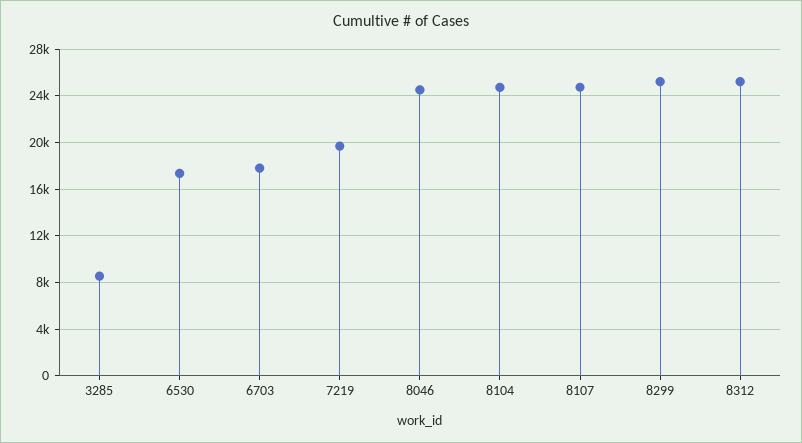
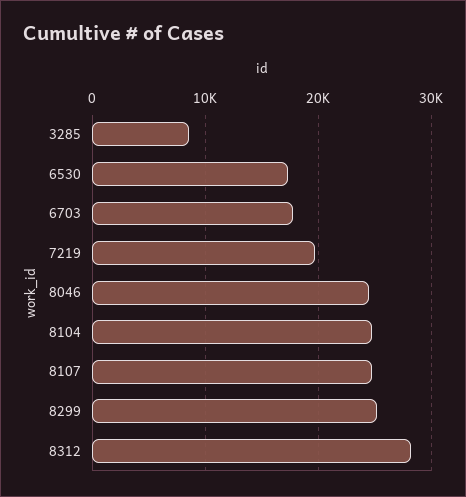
  {
    "3285": 9000,
    "6530": 17000,
    "6703": 18000,
    "7219": 20000,
    "8046": 25000,
    "8104": 25000,
    "8107": 25000,
    "8299": 25000,
-   "8312": 25000
+   "8312": 28000
  }

